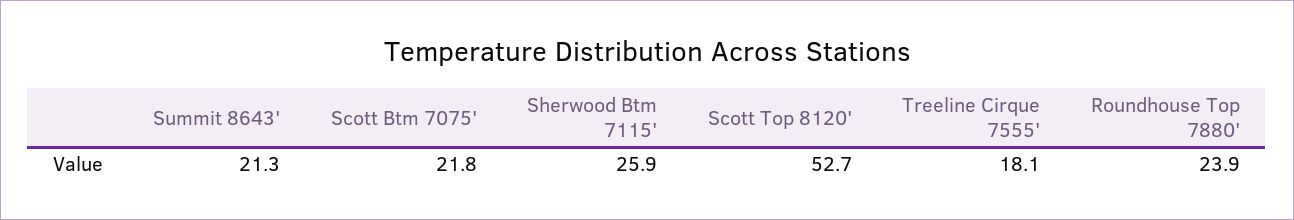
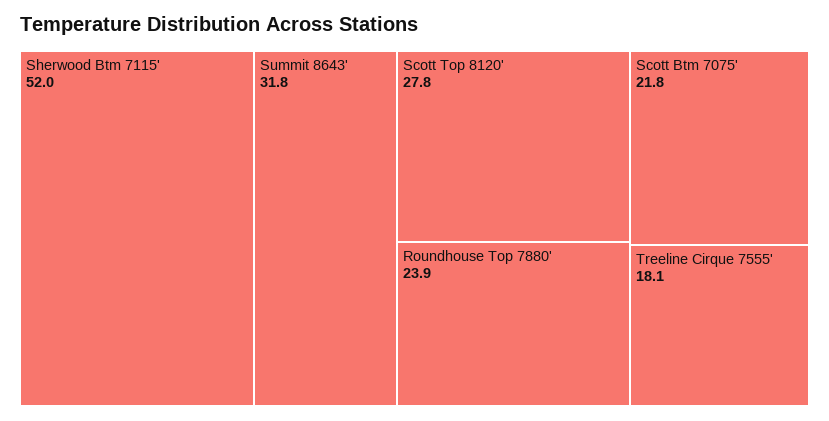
  {
-   "Summit 8643'": 21.3,
+   "Summit 8643'": 31.8,
    "Scott Btm 7075'": 21.8,
-   "Sherwood Btm 7115'": 25.9,
+   "Sherwood Btm 7115'": 52,
-   "Scott Top 8120'": 52.7,
+   "Scott Top 8120'": 27.8,
    "Treeline Cirque 7555'": 18.1,
    "Roundhouse Top 7880'": 23.9
  }

